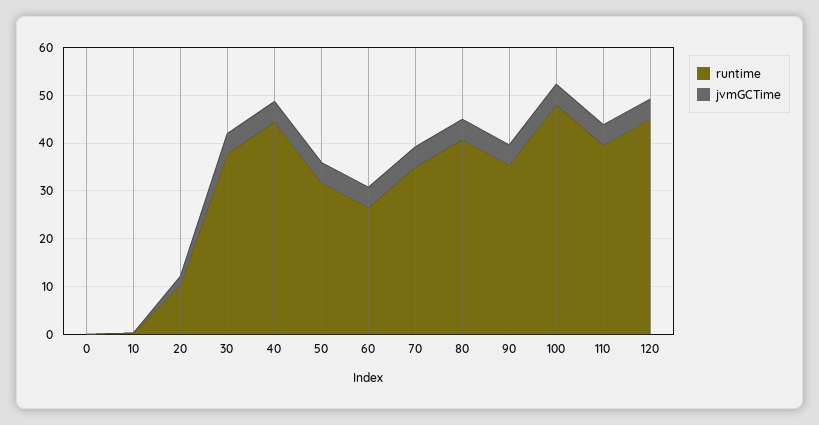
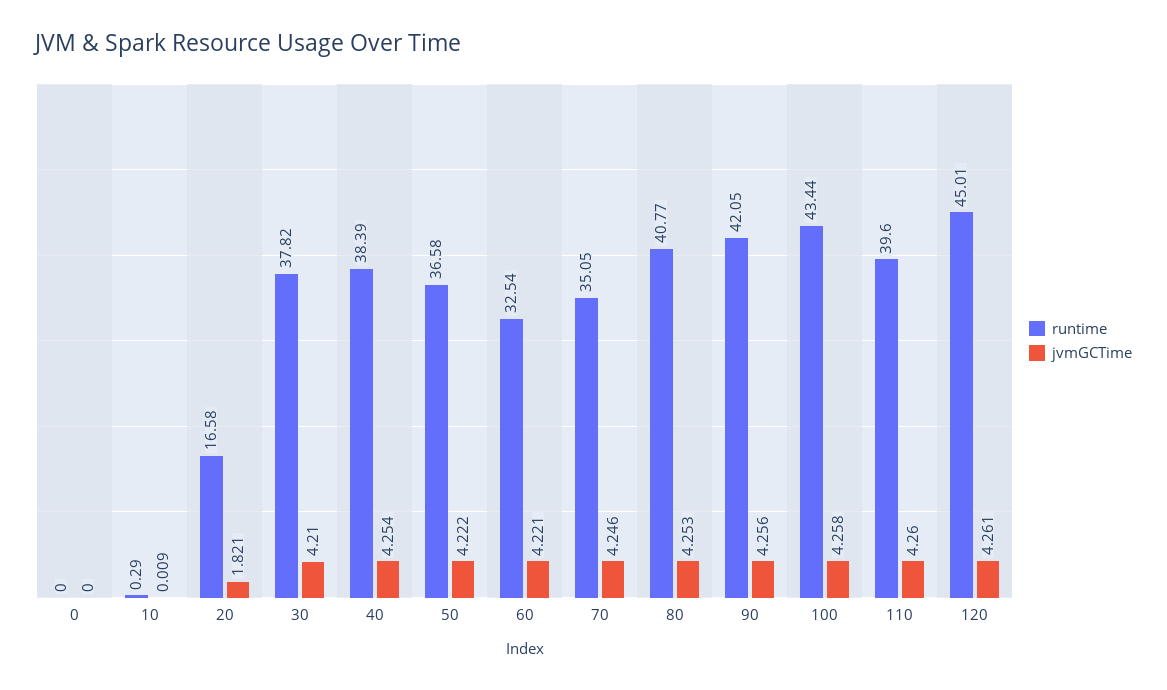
  {
    "runtime": {
      "0": 0,
      "10": 0.29,
-     "20": 10,
+     "20": 16.58,
      "30": 37.82,
-     "40": 44,
+     "40": 38.39,
-     "50": 32,
+     "50": 36.58,
-     "60": 26,
+     "60": 32.54,
      "70": 35.05,
      "80": 40.77,
-     "90": 36,
+     "90": 42.05,
-     "100": 48,
+     "100": 43.44,
      "110": 39.6,
      "120": 45.01
    },
    "jvmGCTime": {
      "0": 0,
      "10": 0.009,
      "20": 1.821,
      "30": 4.21,
      "40": 4.254,
      "50": 4.222,
      "60": 4.221,
      "70": 4.246,
      "80": 4.253,
      "90": 4.256,
      "100": 4.258,
      "110": 4.26,
      "120": 4.261
    }
  }

